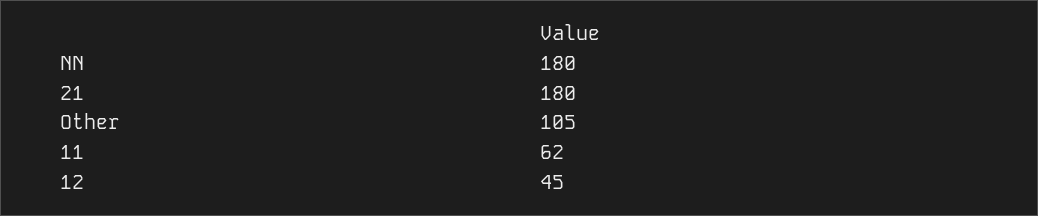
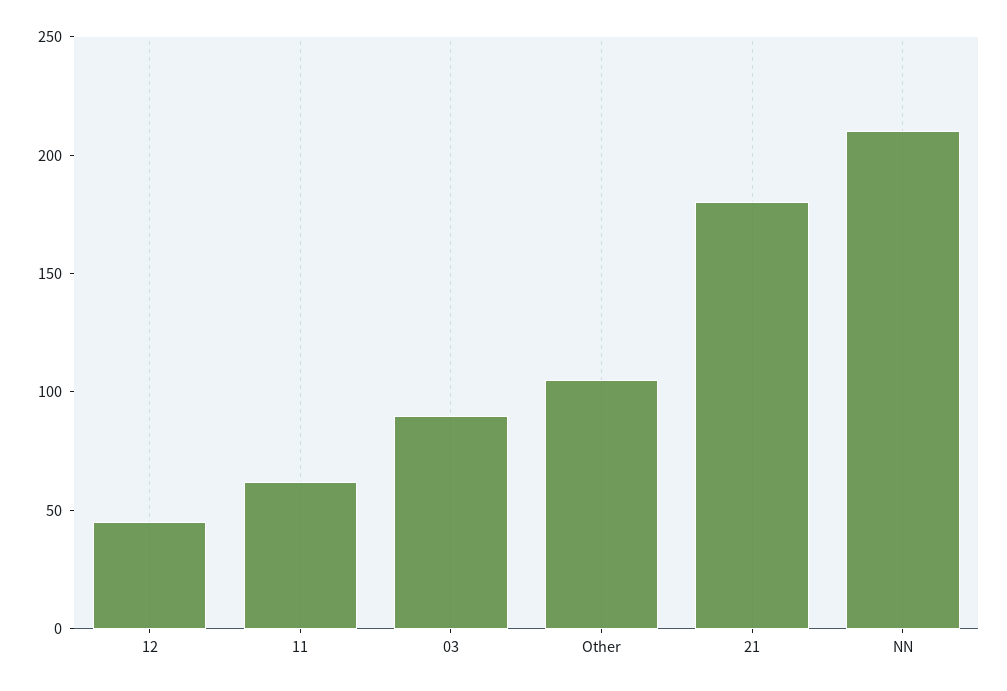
  {
-   "NN": 180,
+   "NN": 210,
    "21": 180,
    "Other": 105,
    "11": 62,
-   "12": 45
+   "12": 45,
+   "03": 90
  }

